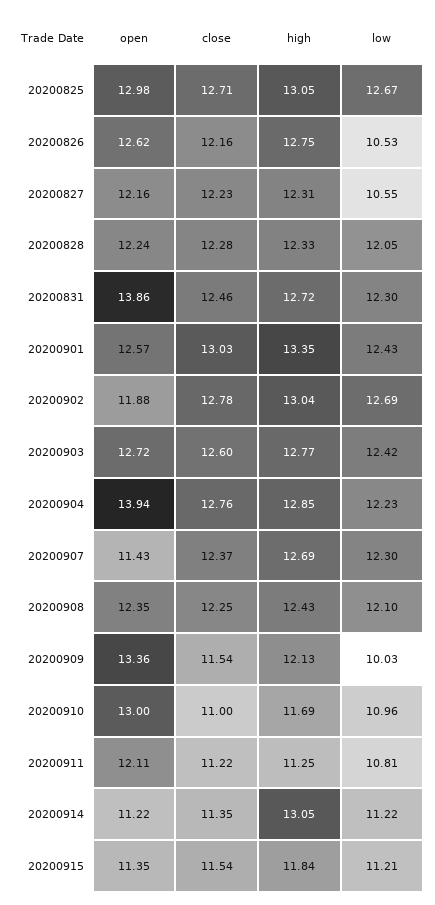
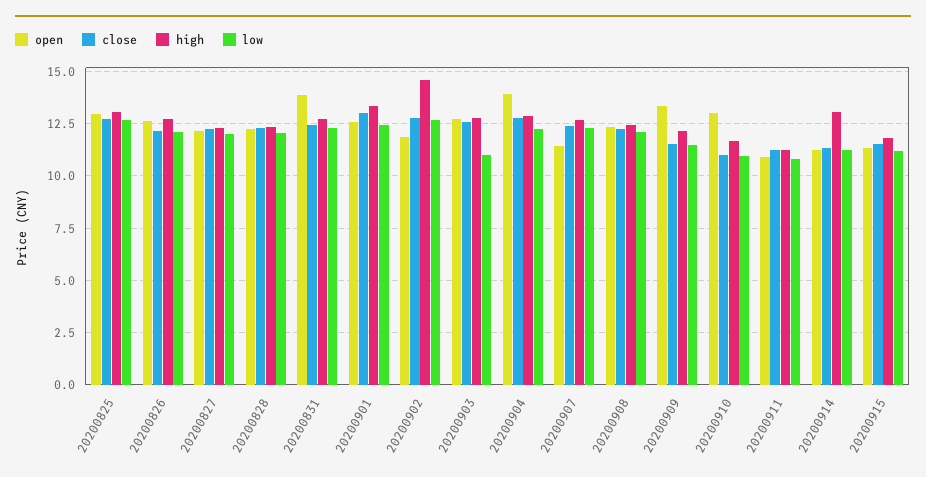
  {
    "open": {
      "20200825": 12.98,
      "20200826": 12.62,
      "20200827": 12.16,
      "20200828": 12.24,
      "20200831": 13.86,
      "20200901": 12.57,
      "20200902": 11.88,
      "20200903": 12.72,
      "20200904": 13.94,
      "20200907": 11.43,
      "20200908": 12.35,
      "20200909": 13.36,
      "20200910": 13,
-     "20200911": 12.11,
+     "20200911": 11,
      "20200914": 11.22,
      "20200915": 11.35
    },
    "close": {
      "20200825": 12.71,
      "20200826": 12.16,
      "20200827": 12.23,
      "20200828": 12.28,
      "20200831": 12.46,
      "20200901": 13.03,
      "20200902": 12.78,
      "20200903": 12.6,
      "20200904": 12.76,
      "20200907": 12.37,
      "20200908": 12.25,
      "20200909": 11.54,
      "20200910": 11,
      "20200911": 11.22,
      "20200914": 11.35,
      "20200915": 11.54
    },
    "high": {
      "20200825": 13.05,
      "20200826": 12.75,
      "20200827": 12.31,
      "20200828": 12.33,
      "20200831": 12.72,
      "20200901": 13.35,
-     "20200902": 13.04,
+     "20200902": 14.5,
      "20200903": 12.77,
      "20200904": 12.85,
      "20200907": 12.69,
      "20200908": 12.43,
      "20200909": 12.13,
      "20200910": 11.69,
      "20200911": 11.25,
      "20200914": 13.05,
      "20200915": 11.84
    },
    "low": {
      "20200825": 12.67,
-     "20200826": 10.53,
+     "20200826": 12,
-     "20200827": 10.55,
+     "20200827": 12,
      "20200828": 12.05,
      "20200831": 12.3,
      "20200901": 12.43,
      "20200902": 12.69,
-     "20200903": 12.42,
+     "20200903": 11,
      "20200904": 12.23,
      "20200907": 12.3,
      "20200908": 12.1,
-     "20200909": 10.03,
+     "20200909": 11.5,
      "20200910": 10.96,
      "20200911": 10.81,
      "20200914": 11.22,
      "20200915": 11.21
    }
  }

